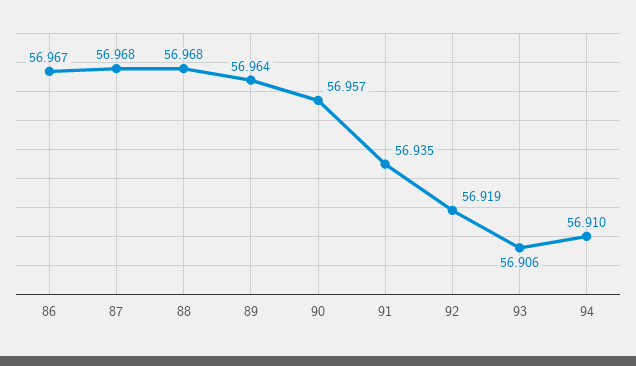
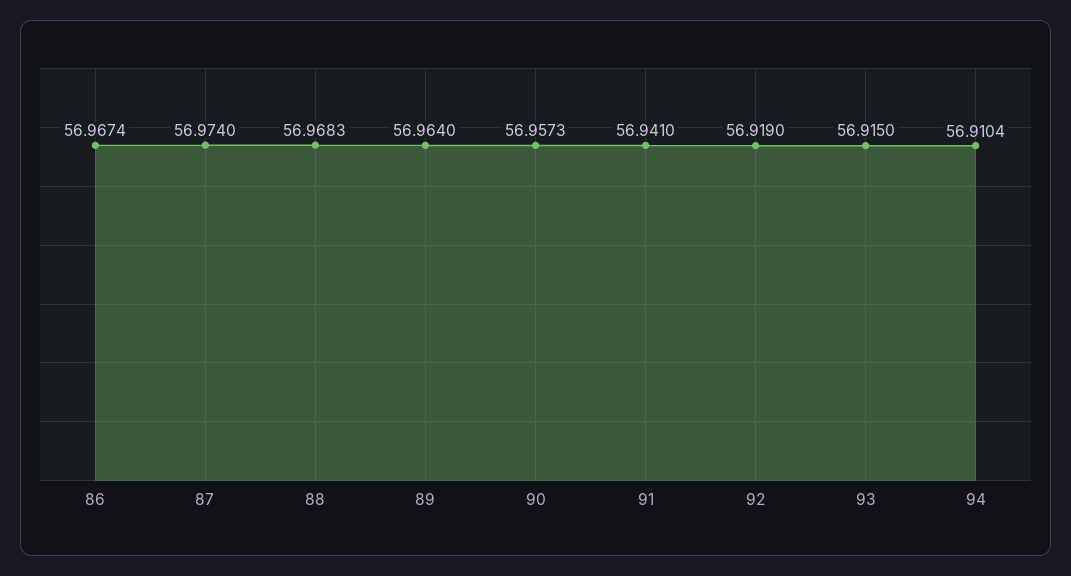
  {
    "86": 56.9674,
-   "87": 56.968,
+   "87": 56.974,
    "88": 56.9683,
    "89": 56.964,
    "90": 56.9573,
-   "91": 56.935,
+   "91": 56.941,
    "92": 56.919,
-   "93": 56.906,
+   "93": 56.915,
    "94": 56.9104
  }

